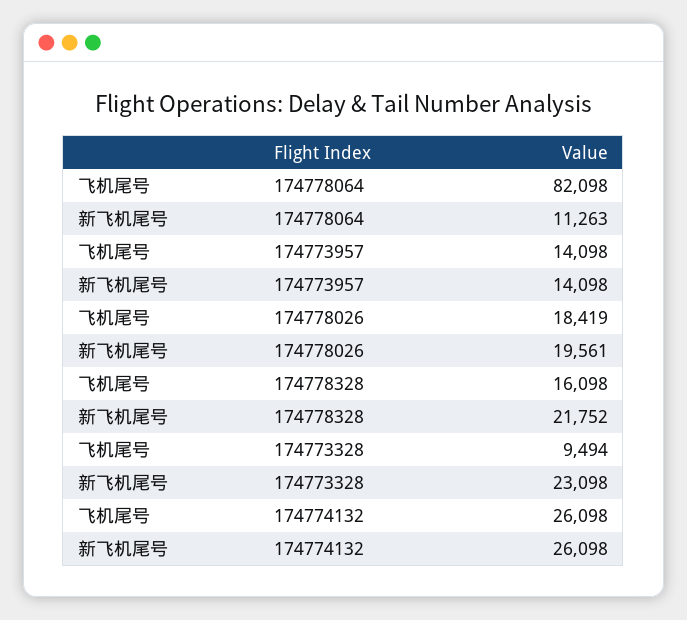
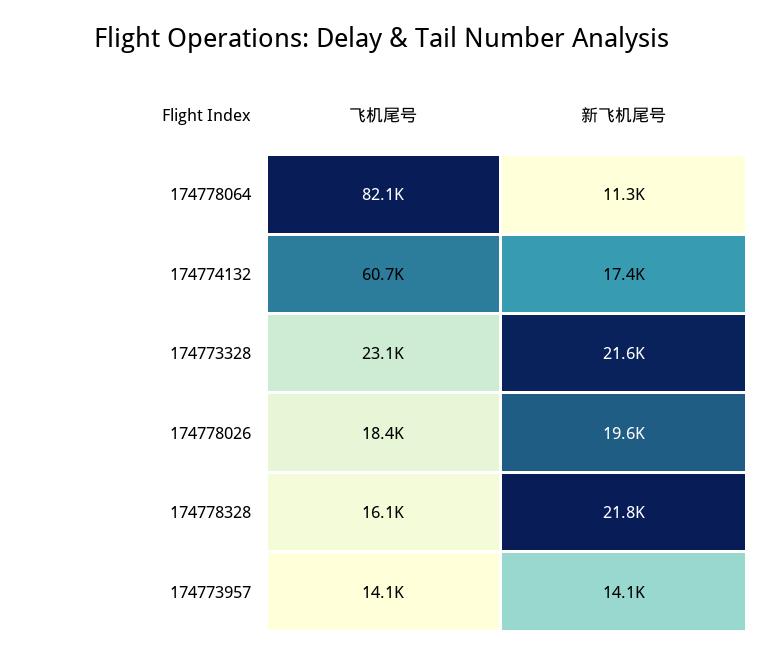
  {
    "飞机尾号": {
      "174778064": 82098,
      "174773957": 14098,
      "174778026": 18419,
      "174778328": 16098,
-     "174773328": 9494,
+     "174773328": 23100,
-     "174774132": 26098
+     "174774132": 60700
    },
    "新飞机尾号": {
      "174778064": 11263,
      "174773957": 14098,
      "174778026": 19561,
      "174778328": 21752,
-     "174773328": 23098,
+     "174773328": 21600,
-     "174774132": 26098
+     "174774132": 17400
    }
  }

